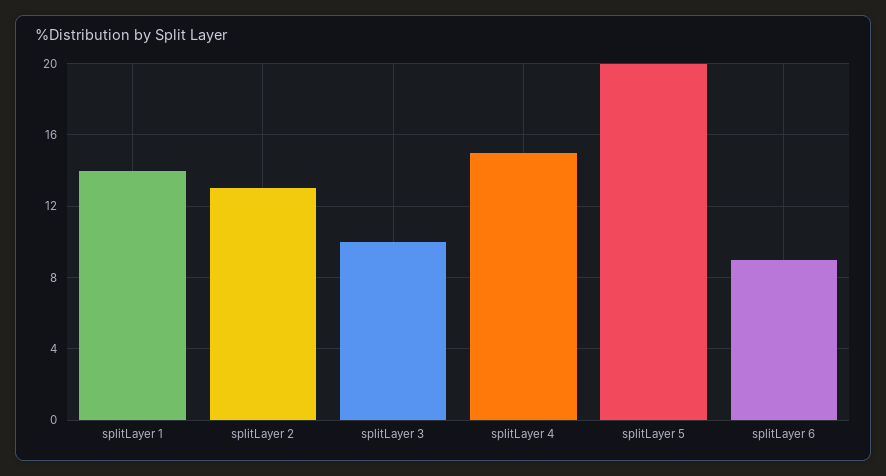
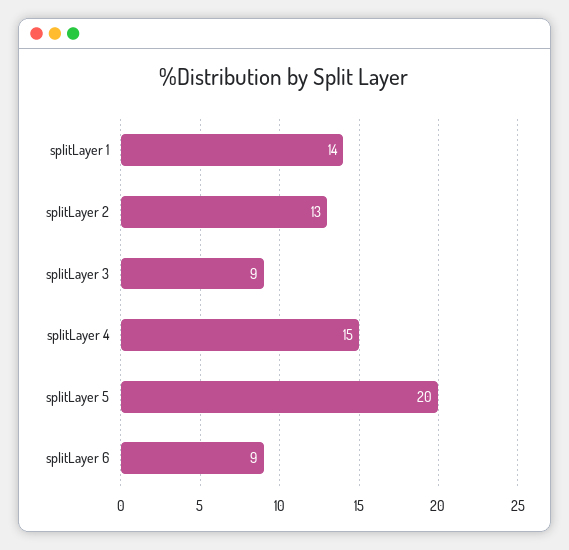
  {
    "splitLayer 1": 14,
    "splitLayer 2": 13,
-   "splitLayer 3": 10,
+   "splitLayer 3": 9,
    "splitLayer 4": 15,
    "splitLayer 5": 20,
    "splitLayer 6": 9
  }

